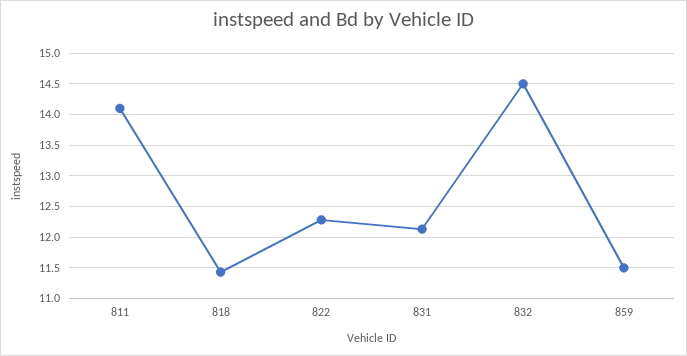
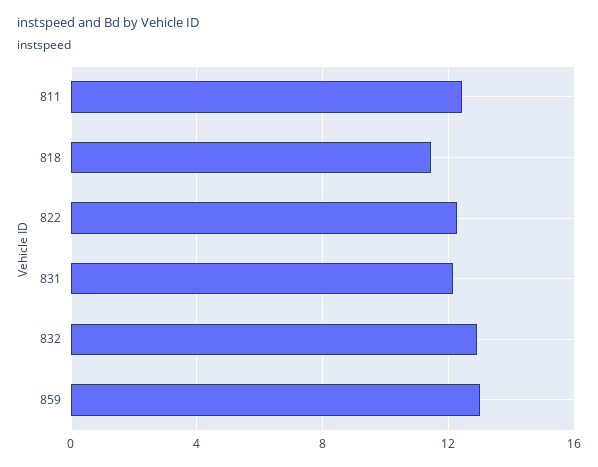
  {
-   "811": 14.1,
+   "811": 12.5,
    "818": 11.4,
    "822": 12.3,
    "831": 12.1,
-   "832": 14.5,
+   "832": 13,
-   "859": 11.5
+   "859": 13
  }

